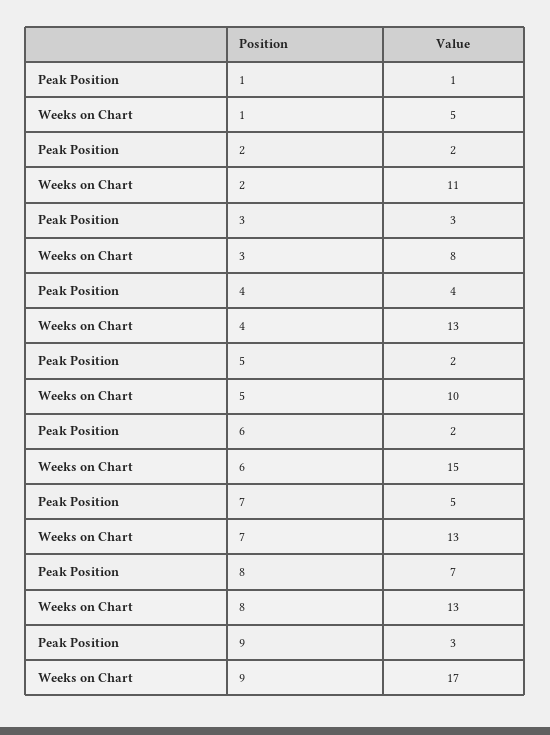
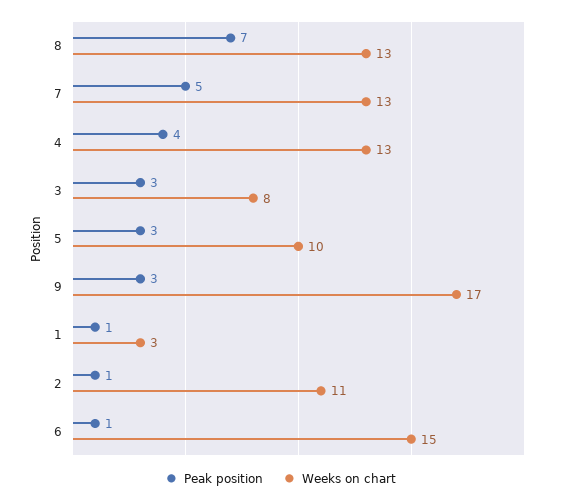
  {
    "Peak Position": {
      "1": 1,
-     "2": 2,
+     "2": 1,
      "3": 3,
      "4": 4,
-     "5": 2,
+     "5": 3,
-     "6": 2,
+     "6": 1,
      "7": 5,
      "8": 7,
      "9": 3
    },
    "Weeks on Chart": {
-     "1": 5,
+     "1": 3,
      "2": 11,
      "3": 8,
      "4": 13,
      "5": 10,
      "6": 15,
      "7": 13,
      "8": 13,
      "9": 17
    }
  }

